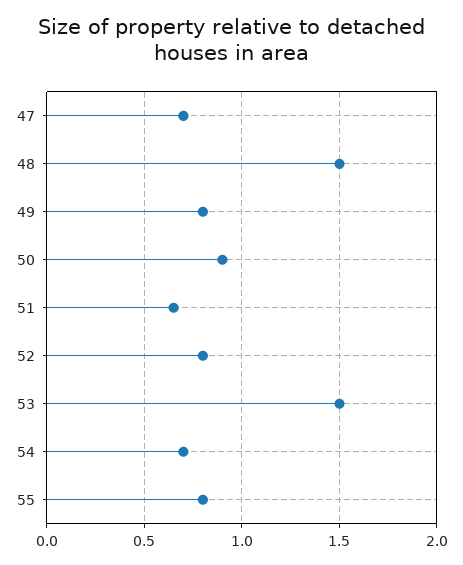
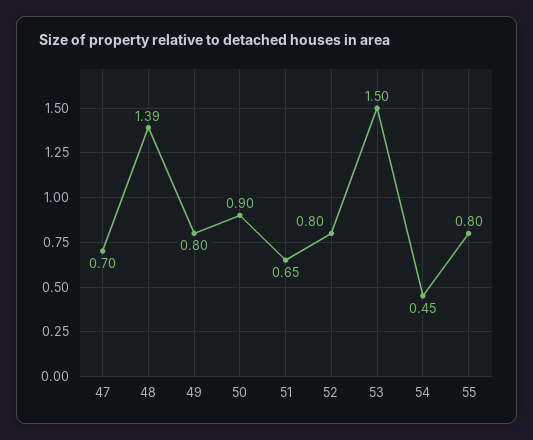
  {
    "47": 0.7,
-   "48": 1.5,
+   "48": 1.39,
    "49": 0.8,
    "50": 0.9,
    "51": 0.65,
    "52": 0.8,
    "53": 1.5,
-   "54": 0.7,
+   "54": 0.45,
    "55": 0.8
  }

